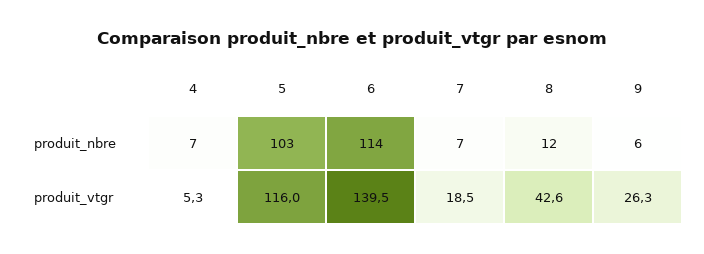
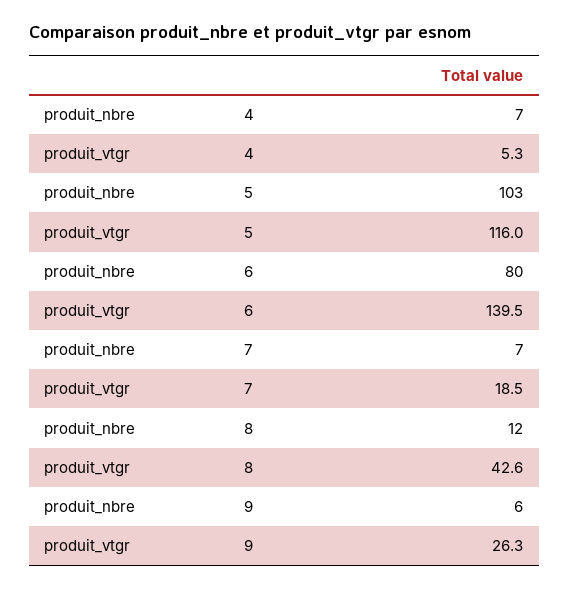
  {
    "4": {
      "produit_nbre": 7,
      "produit_vtgr": 5.3
    },
    "5": {
      "produit_nbre": 103,
      "produit_vtgr": 116
    },
    "6": {
-     "produit_nbre": 114,
+     "produit_nbre": 80,
      "produit_vtgr": 139.5
    },
    "7": {
      "produit_nbre": 7,
      "produit_vtgr": 18.5
    },
    "8": {
      "produit_nbre": 12,
      "produit_vtgr": 42.6
    },
    "9": {
      "produit_nbre": 6,
      "produit_vtgr": 26.3
    }
  }

